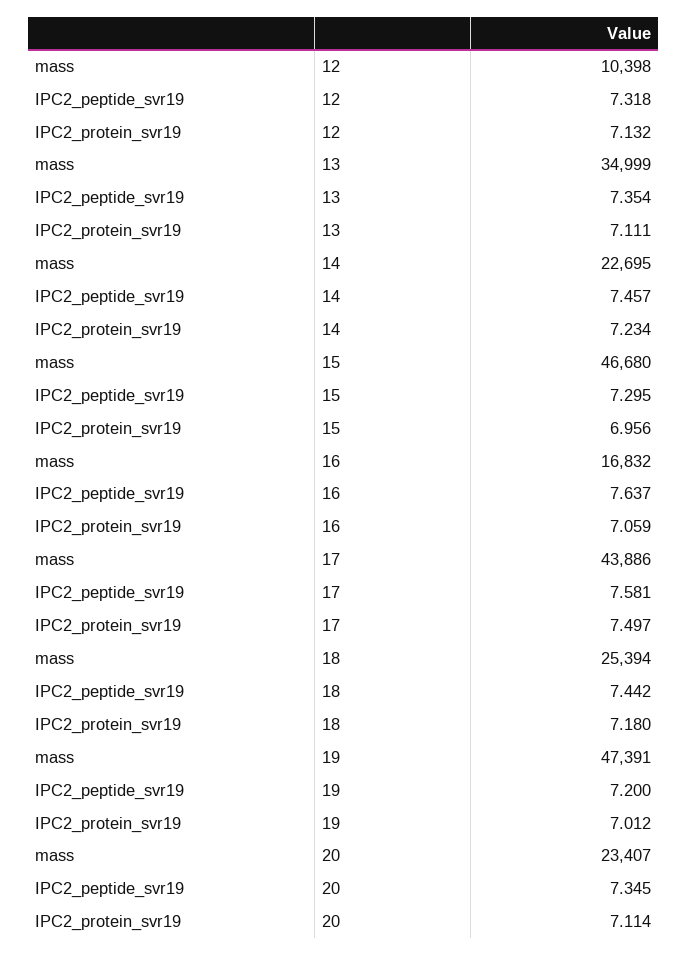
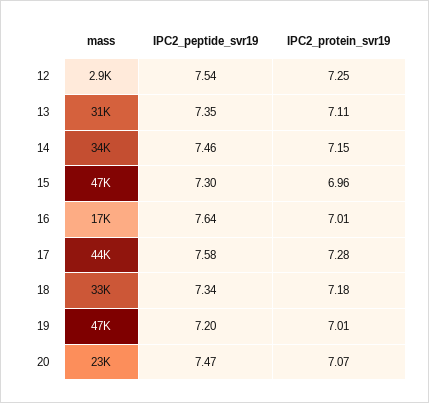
  {
    "mass": {
-     "12": 10398,
+     "12": 2900,
-     "13": 34999,
+     "13": 31000,
-     "14": 22695,
+     "14": 34000,
      "15": 46680,
      "16": 16832,
      "17": 43886,
-     "18": 25394,
+     "18": 33000,
      "19": 47391,
      "20": 23407
    },
    "IPC2_peptide_svr19": {
-     "12": 7.318,
+     "12": 7.54,
      "13": 7.354,
      "14": 7.457,
      "15": 7.295,
      "16": 7.637,
      "17": 7.581,
-     "18": 7.442,
+     "18": 7.34,
      "19": 7.2,
-     "20": 7.345
+     "20": 7.47
    },
    "IPC2_protein_svr19": {
-     "12": 7.132,
+     "12": 7.25,
      "13": 7.111,
-     "14": 7.234,
+     "14": 7.15,
      "15": 6.956,
-     "16": 7.059,
+     "16": 7.01,
-     "17": 7.497,
+     "17": 7.28,
      "18": 7.18,
      "19": 7.012,
-     "20": 7.114
+     "20": 7.07
    }
  }

